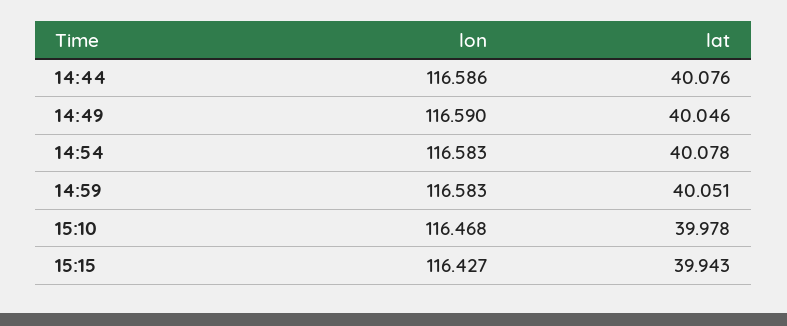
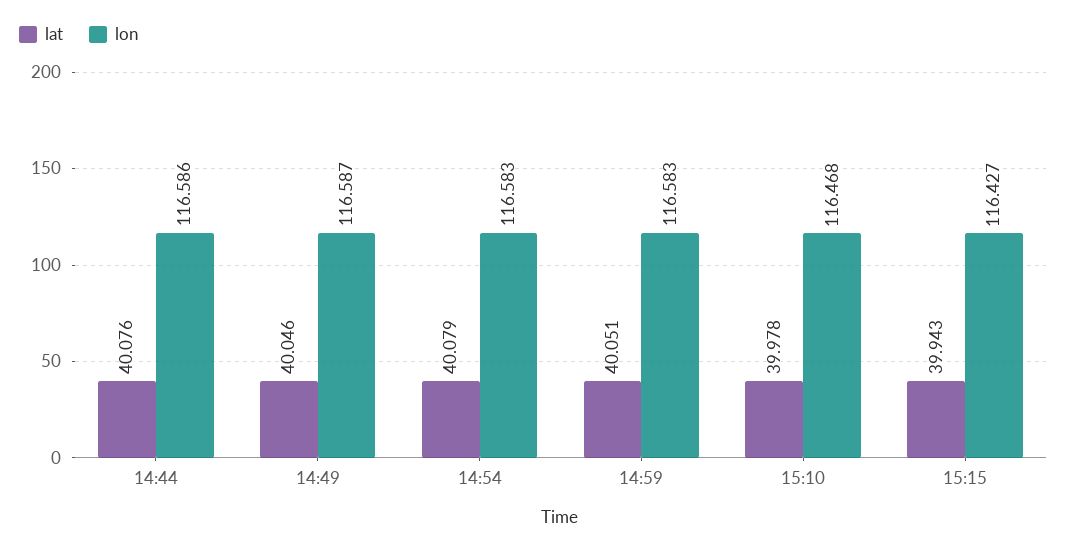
  {
    "lon": {
      "14:44": 116.586,
-     "14:49": 116.59,
+     "14:49": 116.587,
      "14:54": 116.583,
      "14:59": 116.583,
      "15:10": 116.468,
      "15:15": 116.427
    },
    "lat": {
      "14:44": 40.076,
      "14:49": 40.046,
-     "14:54": 40.078,
+     "14:54": 40.079,
      "14:59": 40.051,
      "15:10": 39.978,
      "15:15": 39.943
    }
  }

